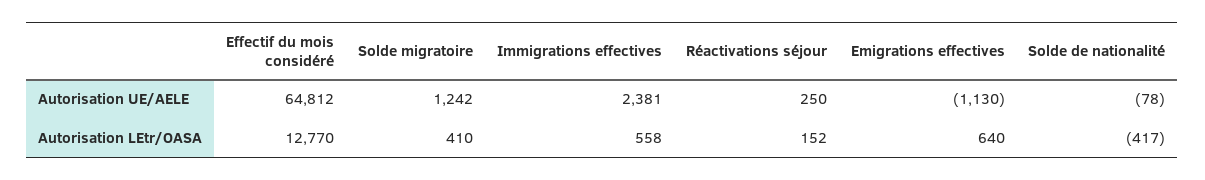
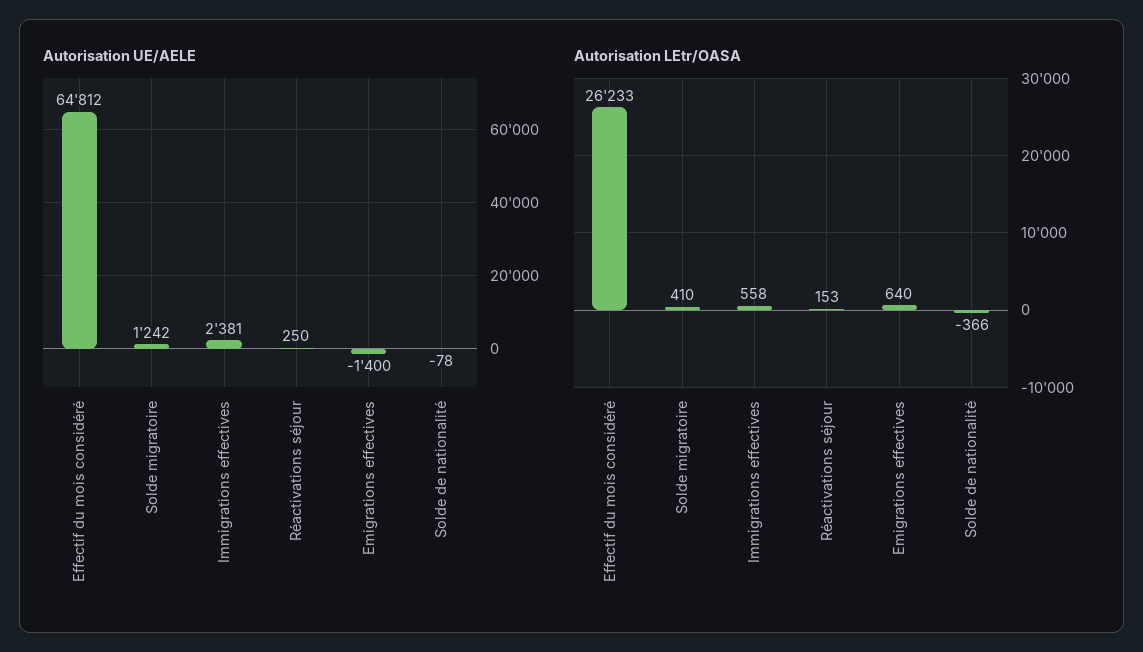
  {
    "Autorisation UE/AELE": {
      "Effectif du mois considéré": 64812,
      "Solde migratoire": 1242,
      "Immigrations effectives": 2381,
      "Réactivations séjour": 250,
-     "Emigrations effectives": -1130,
+     "Emigrations effectives": -1400,
      "Solde de nationalité": -78
    },
    "Autorisation LEtr/OASA": {
-     "Effectif du mois considéré": 12770,
+     "Effectif du mois considéré": 26233,
      "Solde migratoire": 410,
      "Immigrations effectives": 558,
-     "Réactivations séjour": 152,
+     "Réactivations séjour": 153,
      "Emigrations effectives": 640,
-     "Solde de nationalité": -417
+     "Solde de nationalité": -366
    }
  }

